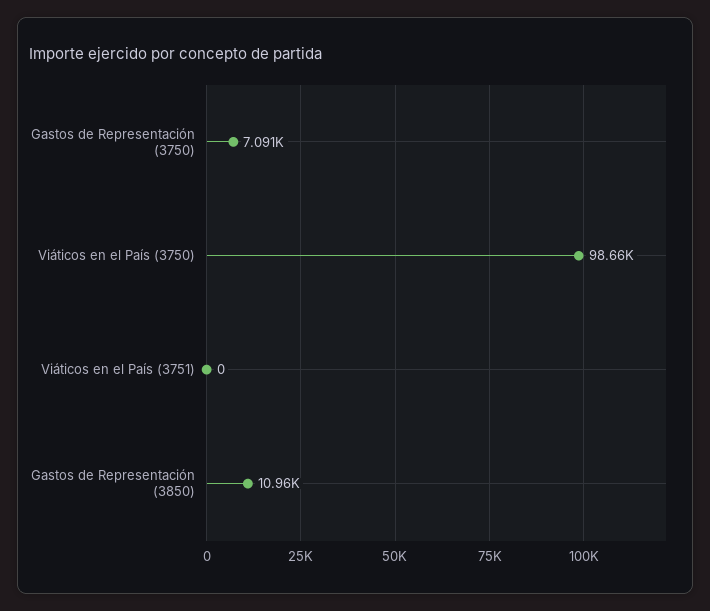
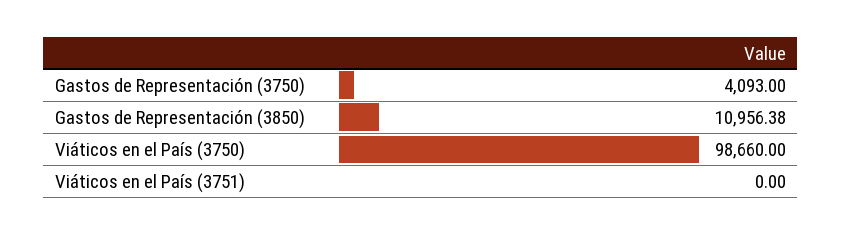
  {
-   "Gastos de Representación (3750)": 7091,
+   "Gastos de Representación (3750)": 4093,
    "Viáticos en el País (3750)": 98660,
    "Viáticos en el País (3751)": 0,
    "Gastos de Representación (3850)": 10956.38
  }

